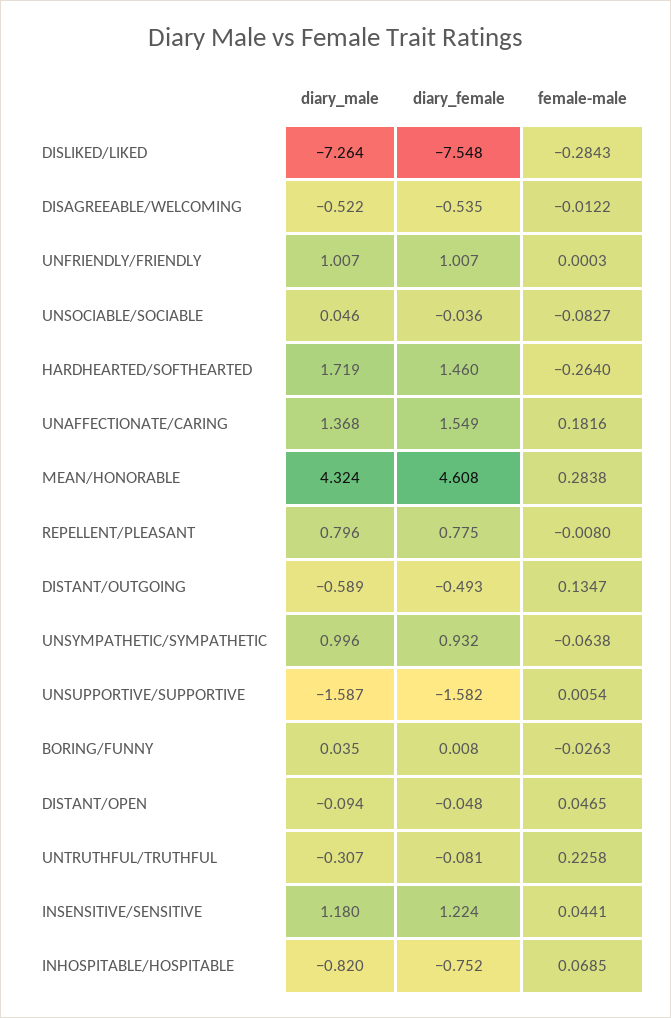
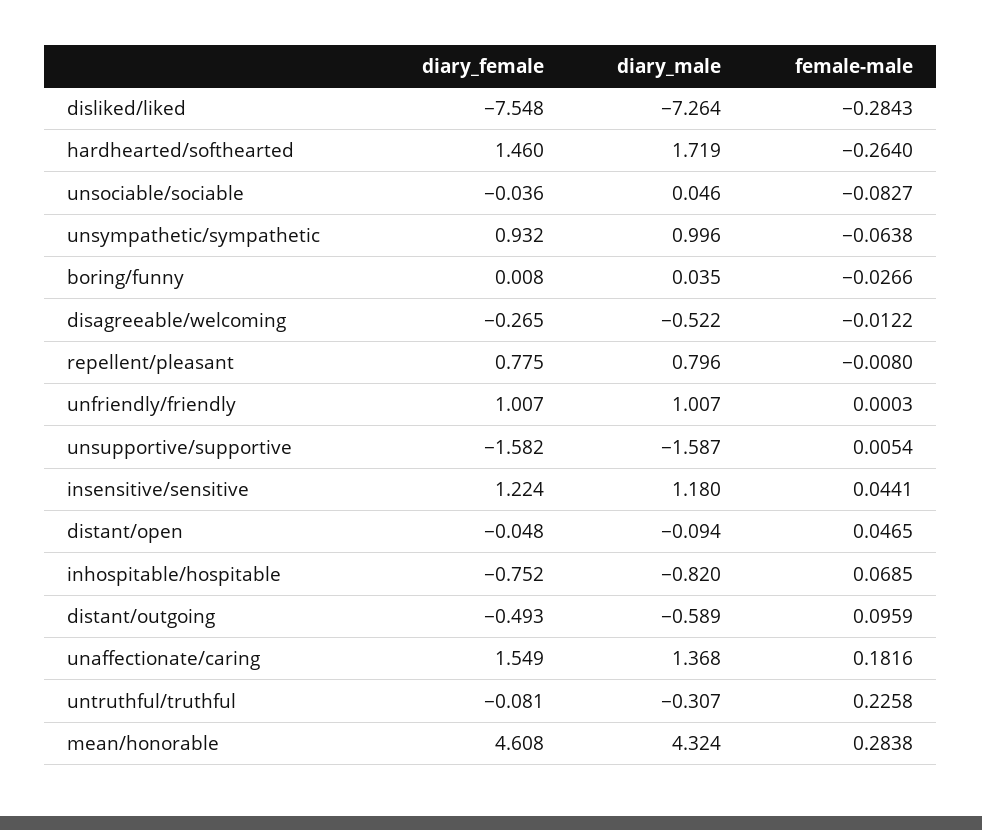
  {
    "diary_male": {
      "DISLIKED/LIKED": -7.264,
      "DISAGREEABLE/WELCOMING": -0.522,
      "UNFRIENDLY/FRIENDLY": 1.007,
      "UNSOCIABLE/SOCIABLE": 0.046,
      "HARDHEARTED/SOFTHEARTED": 1.719,
      "UNAFFECTIONATE/CARING": 1.368,
      "MEAN/HONORABLE": 4.324,
      "REPELLENT/PLEASANT": 0.796,
      "DISTANT/OUTGOING": -0.589,
      "UNSYMPATHETIC/SYMPATHETIC": 0.996,
      "UNSUPPORTIVE/SUPPORTIVE": -1.587,
      "BORING/FUNNY": 0.035,
      "DISTANT/OPEN": -0.094,
      "UNTRUTHFUL/TRUTHFUL": -0.307,
      "INSENSITIVE/SENSITIVE": 1.18,
      "INHOSPITABLE/HOSPITABLE": -0.82
    },
    "diary_female": {
      "DISLIKED/LIKED": -7.548,
-     "DISAGREEABLE/WELCOMING": -0.535,
+     "DISAGREEABLE/WELCOMING": -0.265,
      "UNFRIENDLY/FRIENDLY": 1.007,
      "UNSOCIABLE/SOCIABLE": -0.036,
      "HARDHEARTED/SOFTHEARTED": 1.46,
      "UNAFFECTIONATE/CARING": 1.549,
      "MEAN/HONORABLE": 4.608,
      "REPELLENT/PLEASANT": 0.775,
      "DISTANT/OUTGOING": -0.493,
      "UNSYMPATHETIC/SYMPATHETIC": 0.932,
      "UNSUPPORTIVE/SUPPORTIVE": -1.582,
      "BORING/FUNNY": 0.008,
      "DISTANT/OPEN": -0.048,
      "UNTRUTHFUL/TRUTHFUL": -0.081,
      "INSENSITIVE/SENSITIVE": 1.224,
      "INHOSPITABLE/HOSPITABLE": -0.752
    },
    "female-male": {
      "DISLIKED/LIKED": -0.2843,
      "DISAGREEABLE/WELCOMING": -0.0122,
      "UNFRIENDLY/FRIENDLY": 0.0003,
      "UNSOCIABLE/SOCIABLE": -0.0827,
      "HARDHEARTED/SOFTHEARTED": -0.264,
      "UNAFFECTIONATE/CARING": 0.1816,
      "MEAN/HONORABLE": 0.2838,
      "REPELLENT/PLEASANT": -0.008,
-     "DISTANT/OUTGOING": 0.1347,
+     "DISTANT/OUTGOING": 0.0959,
      "UNSYMPATHETIC/SYMPATHETIC": -0.0638,
      "UNSUPPORTIVE/SUPPORTIVE": 0.0054,
-     "BORING/FUNNY": -0.0263,
+     "BORING/FUNNY": -0.0266,
      "DISTANT/OPEN": 0.0465,
      "UNTRUTHFUL/TRUTHFUL": 0.2258,
      "INSENSITIVE/SENSITIVE": 0.0441,
      "INHOSPITABLE/HOSPITABLE": 0.0685
    }
  }

